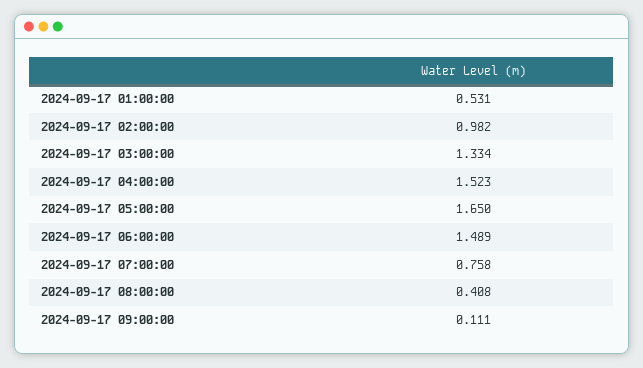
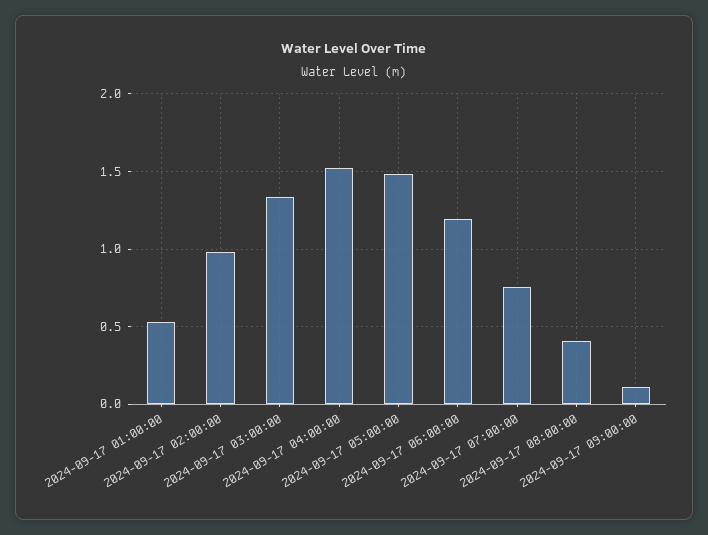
  {
    "2024-09-17 01:00:00": 0.531,
    "2024-09-17 02:00:00": 0.982,
    "2024-09-17 03:00:00": 1.334,
    "2024-09-17 04:00:00": 1.523,
-   "2024-09-17 05:00:00": 1.65,
+   "2024-09-17 05:00:00": 1.5,
-   "2024-09-17 06:00:00": 1.489,
+   "2024-09-17 06:00:00": 1.2,
    "2024-09-17 07:00:00": 0.758,
    "2024-09-17 08:00:00": 0.408,
    "2024-09-17 09:00:00": 0.111
  }

